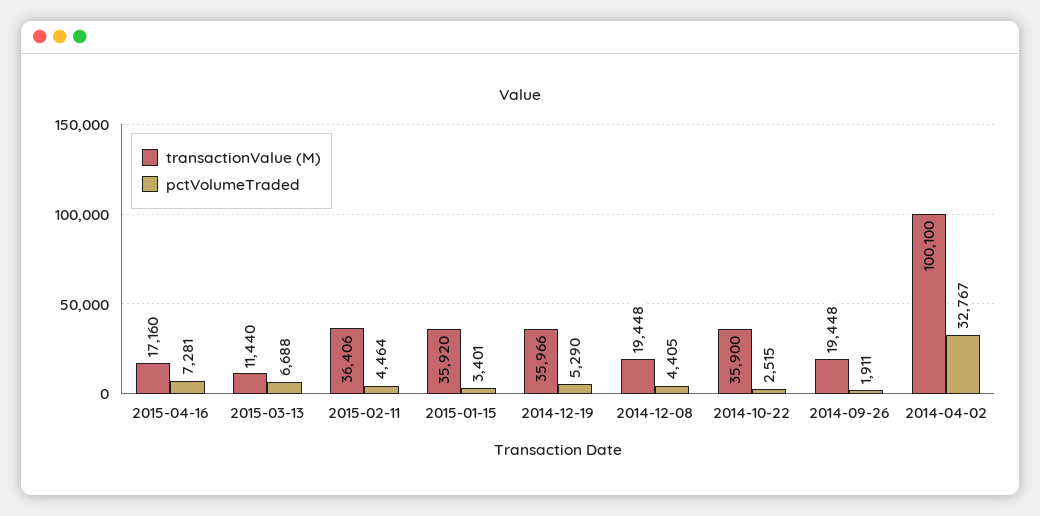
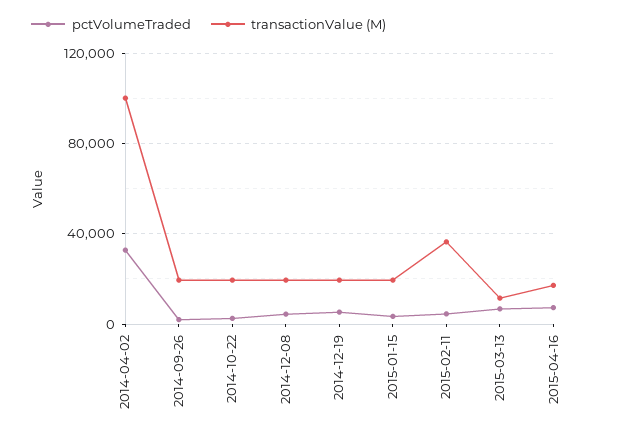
  {
    "transactionValue (M)": {
      "2015-04-16": 17160,
      "2015-03-13": 11440,
      "2015-02-11": 36406,
-     "2015-01-15": 35920,
+     "2015-01-15": 20000,
-     "2014-12-19": 35966,
+     "2014-12-19": 20000,
      "2014-12-08": 19448,
-     "2014-10-22": 35900,
+     "2014-10-22": 20000,
      "2014-09-26": 19448,
      "2014-04-02": 100100
    },
    "pctVolumeTraded": {
      "2015-04-16": 7281,
      "2015-03-13": 6688,
      "2015-02-11": 4464,
      "2015-01-15": 3401,
      "2014-12-19": 5290,
      "2014-12-08": 4405,
      "2014-10-22": 2515,
      "2014-09-26": 1911,
      "2014-04-02": 32767
    }
  }

